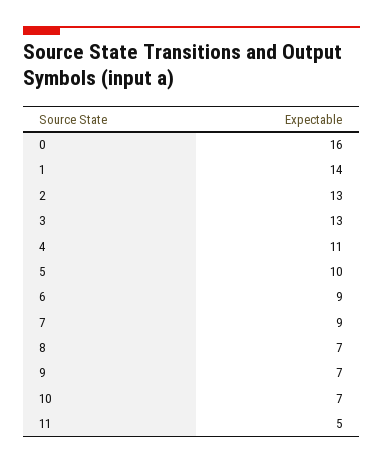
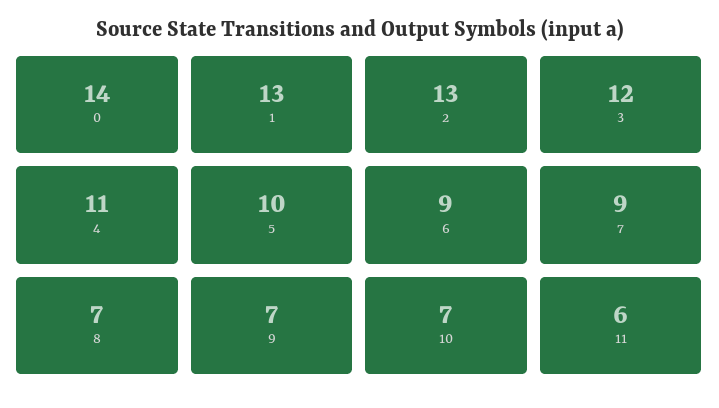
  {
-   "0": 16,
+   "0": 14,
-   "1": 14,
+   "1": 13,
    "2": 13,
-   "3": 13,
+   "3": 12,
    "4": 11,
    "5": 10,
    "6": 9,
    "7": 9,
    "8": 7,
    "9": 7,
    "10": 7,
-   "11": 5
+   "11": 6
  }

